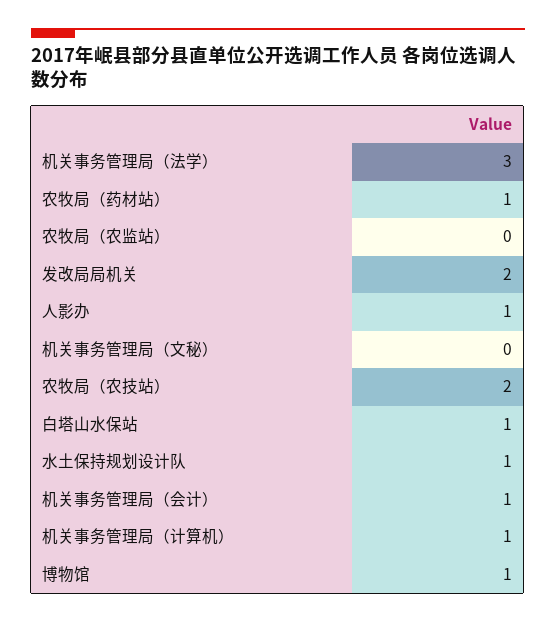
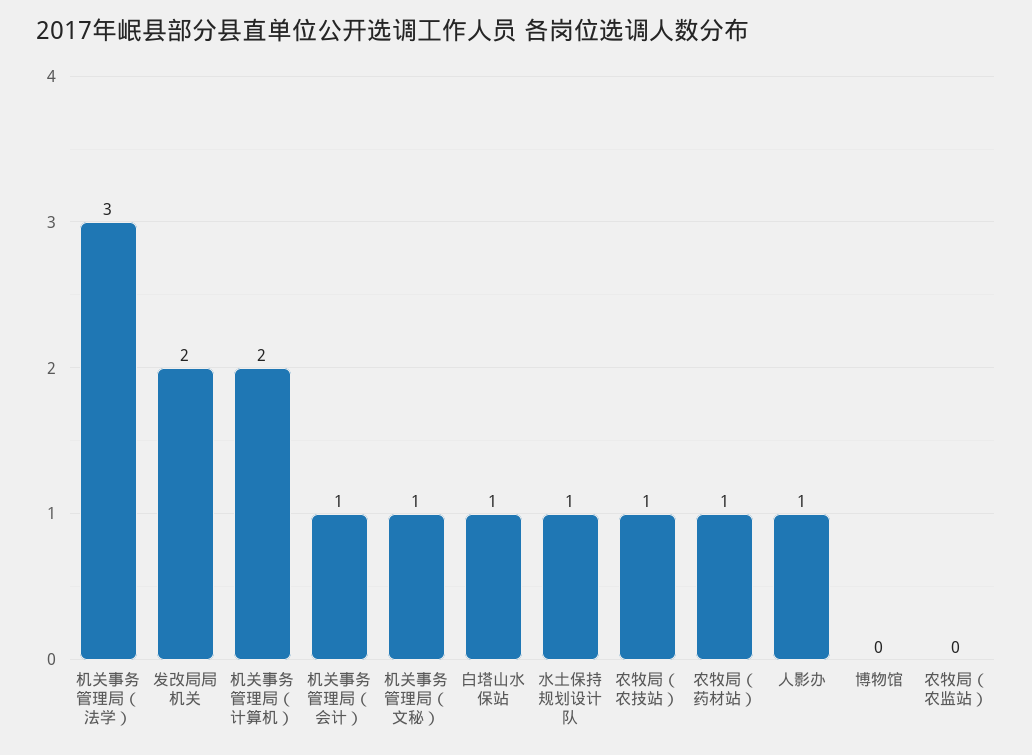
  {
    "机关事务管理局（法学）": 3,
    "农牧局（药材站）": 1,
    "农牧局（农监站）": 0,
    "发改局局机关": 2,
    "人影办": 1,
-   "机关事务管理局（文秘）": 0,
+   "机关事务管理局（文秘）": 1,
-   "农牧局（农技站）": 2,
+   "农牧局（农技站）": 1,
    "白塔山水保站": 1,
    "水土保持规划设计队": 1,
    "机关事务管理局（会计）": 1,
-   "机关事务管理局（计算机）": 1,
+   "机关事务管理局（计算机）": 2,
-   "博物馆": 1
+   "博物馆": 0
  }

